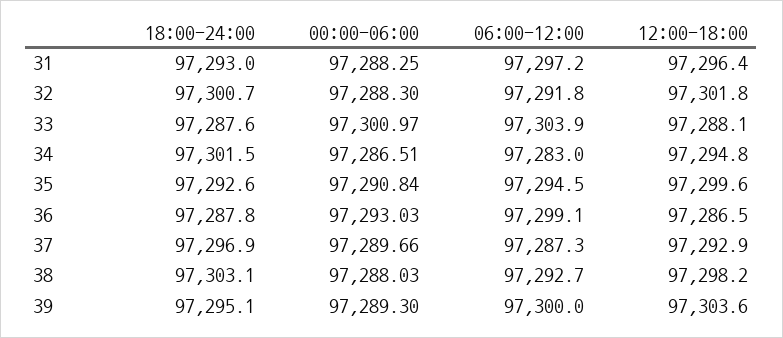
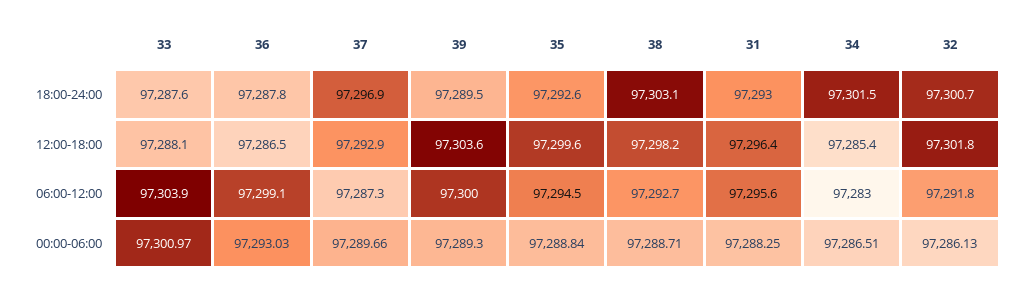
  {
    "18:00-24:00": {
      "31": 97293,
      "32": 97300.7,
      "33": 97287.6,
      "34": 97301.5,
      "35": 97292.6,
      "36": 97287.8,
      "37": 97296.9,
      "38": 97303.1,
-     "39": 97295.1
+     "39": 97289.5
    },
    "00:00-06:00": {
      "31": 97288.25,
-     "32": 97288.3,
+     "32": 97286.13,
      "33": 97300.97,
      "34": 97286.51,
-     "35": 97290.84,
+     "35": 97288.84,
      "36": 97293.03,
      "37": 97289.66,
-     "38": 97288.03,
+     "38": 97288.71,
      "39": 97289.3
    },
    "06:00-12:00": {
-     "31": 97297.2,
+     "31": 97295.6,
      "32": 97291.8,
      "33": 97303.9,
      "34": 97283,
      "35": 97294.5,
      "36": 97299.1,
      "37": 97287.3,
      "38": 97292.7,
      "39": 97300
    },
    "12:00-18:00": {
      "31": 97296.4,
      "32": 97301.8,
      "33": 97288.1,
-     "34": 97294.8,
+     "34": 97285.4,
      "35": 97299.6,
      "36": 97286.5,
      "37": 97292.9,
      "38": 97298.2,
      "39": 97303.6
    }
  }

